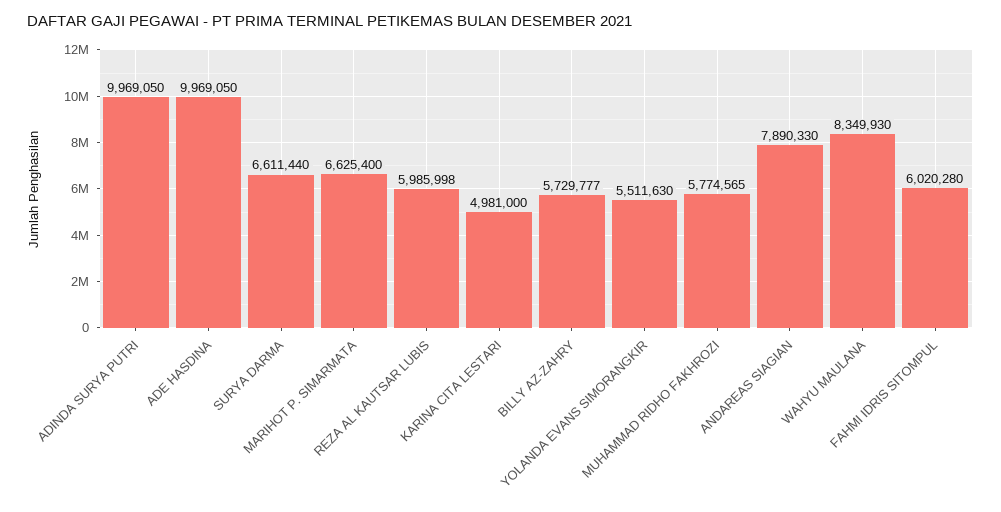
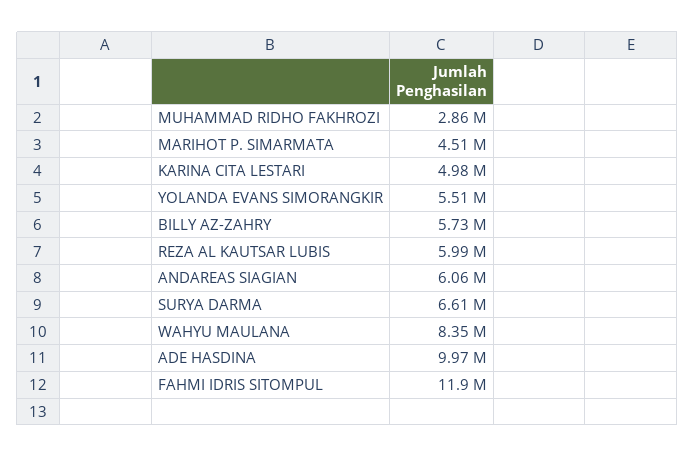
  {
-   "ADINDA SURYA PUTRI": 9969050,
    "ADE HASDINA": 9969050,
    "SURYA DARMA": 6611440,
-   "MARIHOT P. SIMARMATA": 6625400,
+   "MARIHOT P. SIMARMATA": 4510000,
    "REZA AL KAUTSAR LUBIS": 5985998,
    "KARINA CITA LESTARI": 4981000,
    "BILLY AZ-ZAHRY": 5729777,
    "YOLANDA EVANS SIMORANGKIR": 5511630,
-   "MUHAMMAD RIDHO FAKHROZI": 5774565,
+   "MUHAMMAD RIDHO FAKHROZI": 2860000,
-   "ANDAREAS SIAGIAN": 7890330,
+   "ANDAREAS SIAGIAN": 6060000,
    "WAHYU MAULANA": 8349930,
-   "FAHMI IDRIS SITOMPUL": 6020280
+   "FAHMI IDRIS SITOMPUL": 11900000
  }

